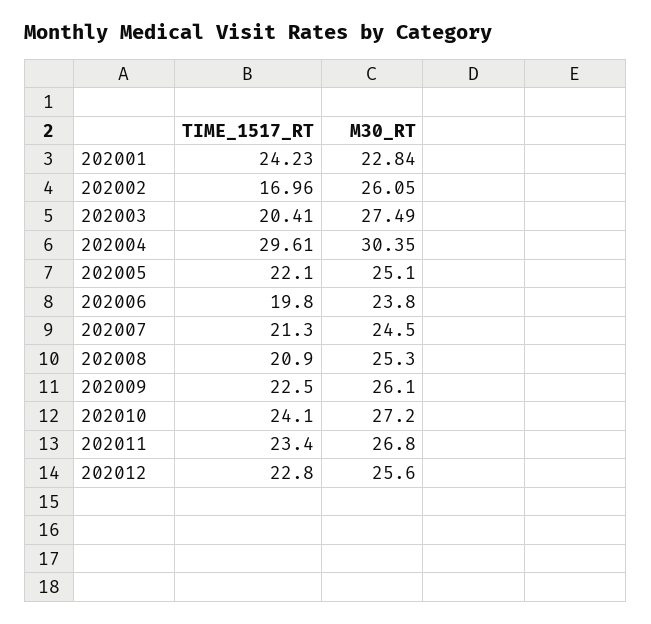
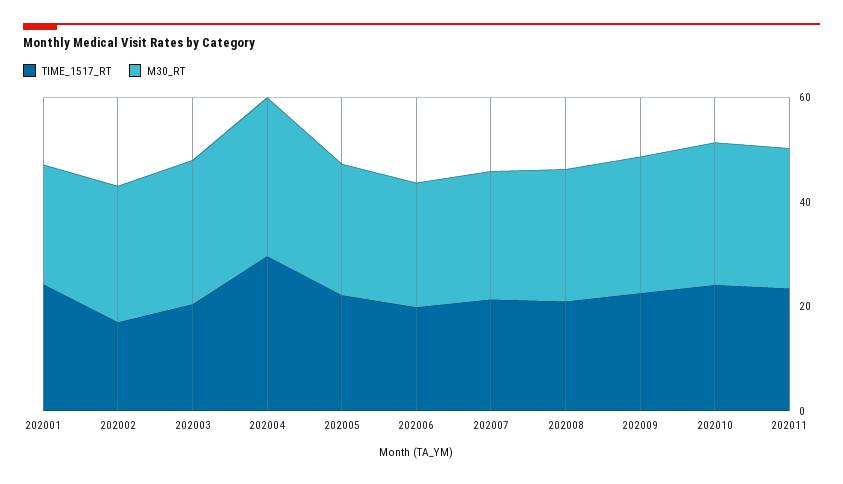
  {
    "TIME_1517_RT": {
      "202001": 24.23,
      "202002": 16.96,
      "202003": 20.41,
      "202004": 29.61,
      "202005": 22.1,
      "202006": 19.8,
      "202007": 21.3,
      "202008": 20.9,
      "202009": 22.5,
      "202010": 24.1,
-     "202011": 23.4,
+     "202011": 23.4
-     "202012": 22.8
    },
    "M30_RT": {
      "202001": 22.84,
      "202002": 26.05,
      "202003": 27.49,
      "202004": 30.35,
      "202005": 25.1,
      "202006": 23.8,
      "202007": 24.5,
      "202008": 25.3,
      "202009": 26.1,
      "202010": 27.2,
-     "202011": 26.8,
+     "202011": 26.8
-     "202012": 25.6
    }
  }

